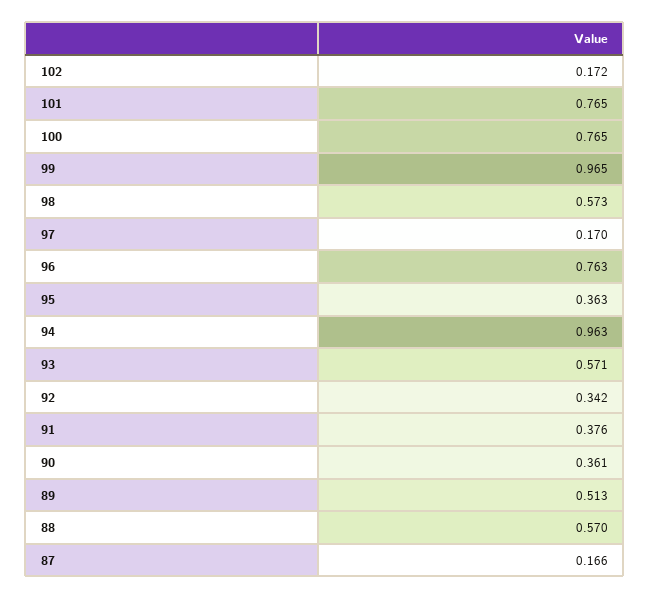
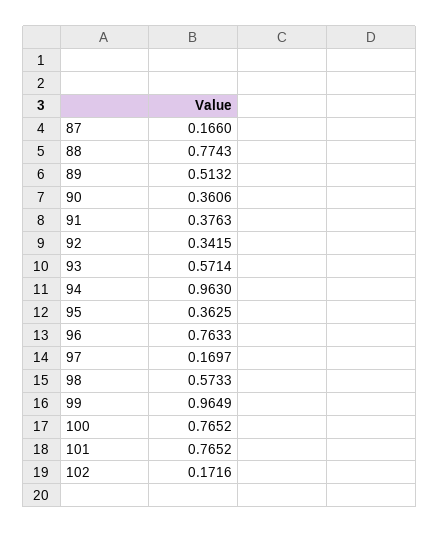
  {
    "102": 0.1716,
    "101": 0.7652,
    "100": 0.7652,
    "99": 0.9649,
    "98": 0.5733,
    "97": 0.1697,
    "96": 0.7633,
    "95": 0.3625,
    "94": 0.963,
    "93": 0.5714,
    "92": 0.3415,
    "91": 0.3763,
    "90": 0.3606,
    "89": 0.5132,
-   "88": 0.57,
+   "88": 0.7743,
    "87": 0.166
  }

